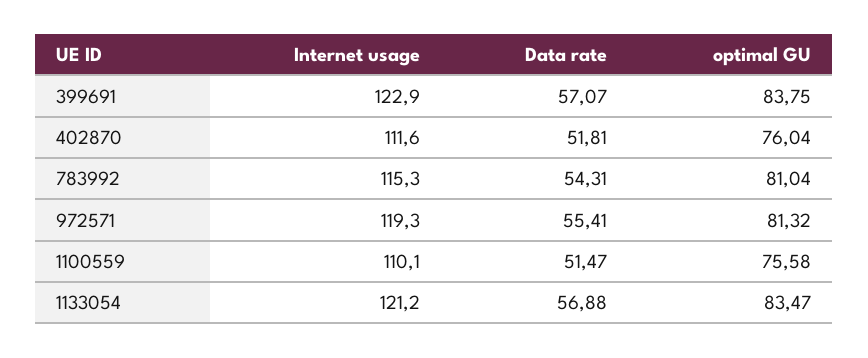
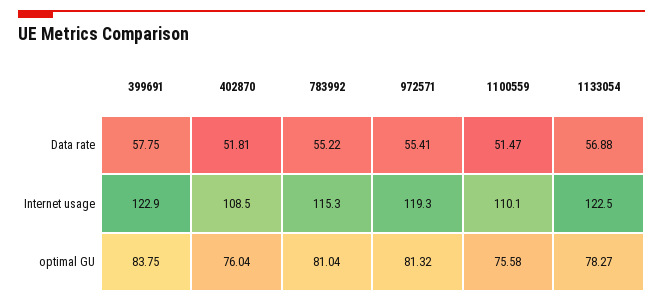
  {
    "Internet usage": {
      "399691": 122.9,
-     "402870": 111.6,
+     "402870": 108.5,
      "783992": 115.3,
      "972571": 119.3,
      "1100559": 110.1,
-     "1133054": 121.2
+     "1133054": 122.5
    },
    "Data rate": {
-     "399691": 57.07,
+     "399691": 57.75,
      "402870": 51.81,
-     "783992": 54.31,
+     "783992": 55.22,
      "972571": 55.41,
      "1100559": 51.47,
      "1133054": 56.88
    },
    "optimal GU": {
      "399691": 83.75,
      "402870": 76.04,
      "783992": 81.04,
      "972571": 81.32,
      "1100559": 75.58,
-     "1133054": 83.47
+     "1133054": 78.27
    }
  }

